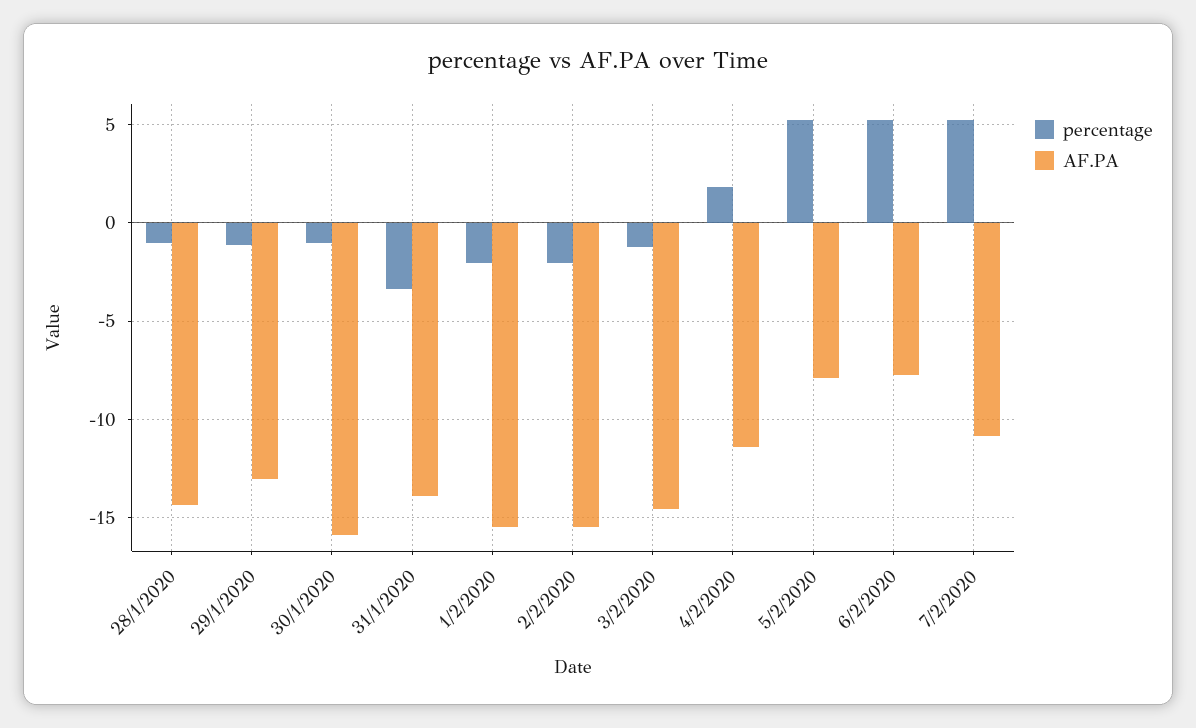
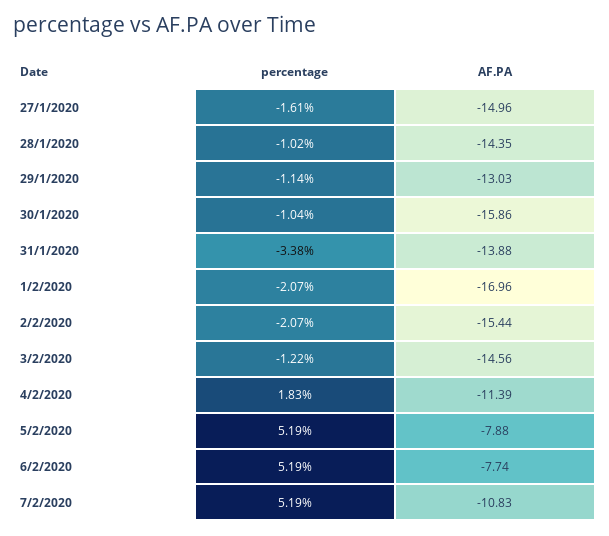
  {
    "percentage": {
      "28/1/2020": -1.02,
      "29/1/2020": -1.14,
      "30/1/2020": -1.04,
      "31/1/2020": -3.38,
      "1/2/2020": -2.07,
      "2/2/2020": -2.07,
      "3/2/2020": -1.22,
      "4/2/2020": 1.83,
      "5/2/2020": 5.19,
      "6/2/2020": 5.19,
-     "7/2/2020": 5.19
+     "7/2/2020": 5.19,
+     "27/1/2020": -1.61
    },
    "AF.PA": {
      "28/1/2020": -14.35,
      "29/1/2020": -13.03,
      "30/1/2020": -15.86,
      "31/1/2020": -13.88,
-     "1/2/2020": -15.5,
+     "1/2/2020": -16.96,
      "2/2/2020": -15.44,
      "3/2/2020": -14.56,
      "4/2/2020": -11.39,
      "5/2/2020": -7.88,
      "6/2/2020": -7.74,
-     "7/2/2020": -10.83
+     "7/2/2020": -10.83,
+     "27/1/2020": -14.96
    }
  }

